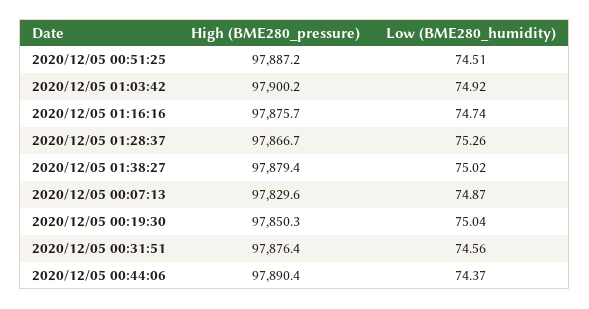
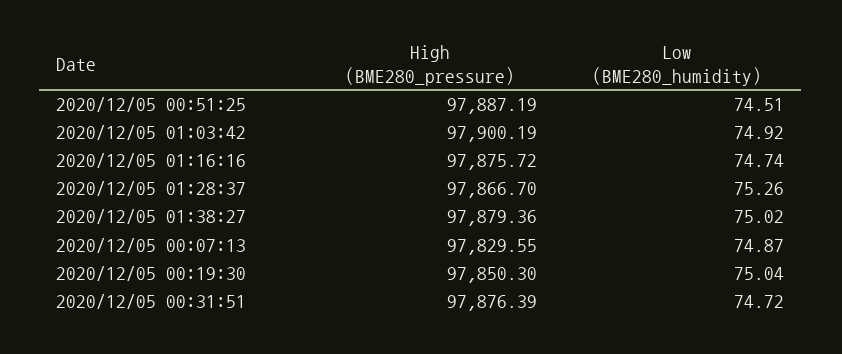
  {
    "High (BME280_pressure)": {
      "2020/12/05 00:51:25": 97887.19,
      "2020/12/05 01:03:42": 97900.19,
      "2020/12/05 01:16:16": 97875.72,
      "2020/12/05 01:28:37": 97866.7,
      "2020/12/05 01:38:27": 97879.36,
      "2020/12/05 00:07:13": 97829.55,
      "2020/12/05 00:19:30": 97850.3,
-     "2020/12/05 00:31:51": 97876.39,
+     "2020/12/05 00:31:51": 97876.39
-     "2020/12/05 00:44:06": 97890.4
    },
    "Low (BME280_humidity)": {
      "2020/12/05 00:51:25": 74.51,
      "2020/12/05 01:03:42": 74.92,
      "2020/12/05 01:16:16": 74.74,
      "2020/12/05 01:28:37": 75.26,
      "2020/12/05 01:38:27": 75.02,
      "2020/12/05 00:07:13": 74.87,
      "2020/12/05 00:19:30": 75.04,
-     "2020/12/05 00:31:51": 74.56,
+     "2020/12/05 00:31:51": 74.72
-     "2020/12/05 00:44:06": 74.37
    }
  }

